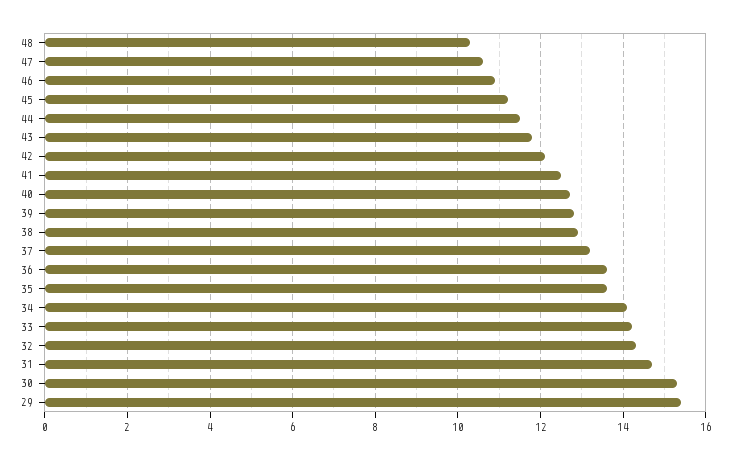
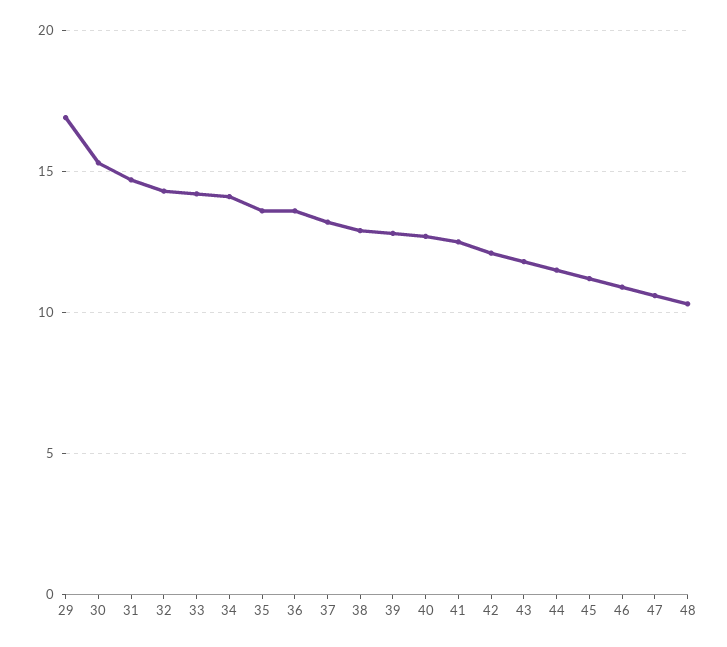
  {
    "48": 10.5,
    "47": 10.5,
    "46": 11,
    "45": 11,
    "44": 11.5,
    "43": 12,
    "42": 12,
    "41": 12.5,
    "40": 12.5,
    "39": 13,
    "38": 13,
    "37": 13,
    "36": 13.5,
    "35": 13.5,
    "34": 14,
    "33": 14,
    "32": 14.5,
    "31": 14.5,
    "30": 15.5,
-   "29": 15.5
+   "29": 17
  }

